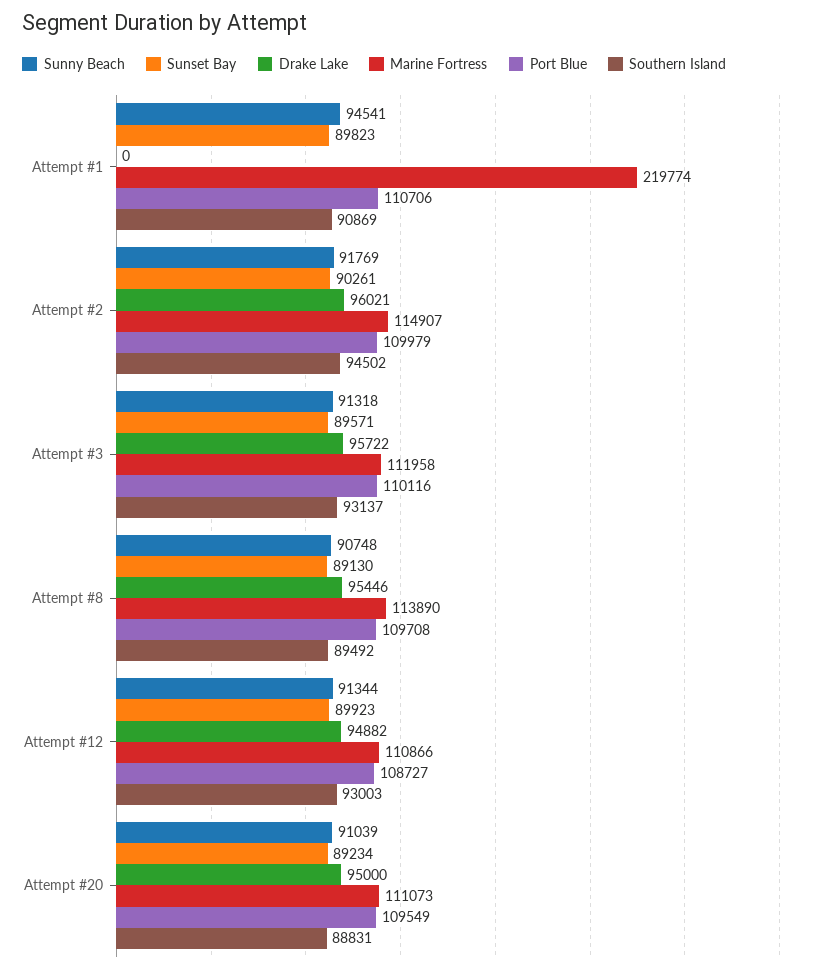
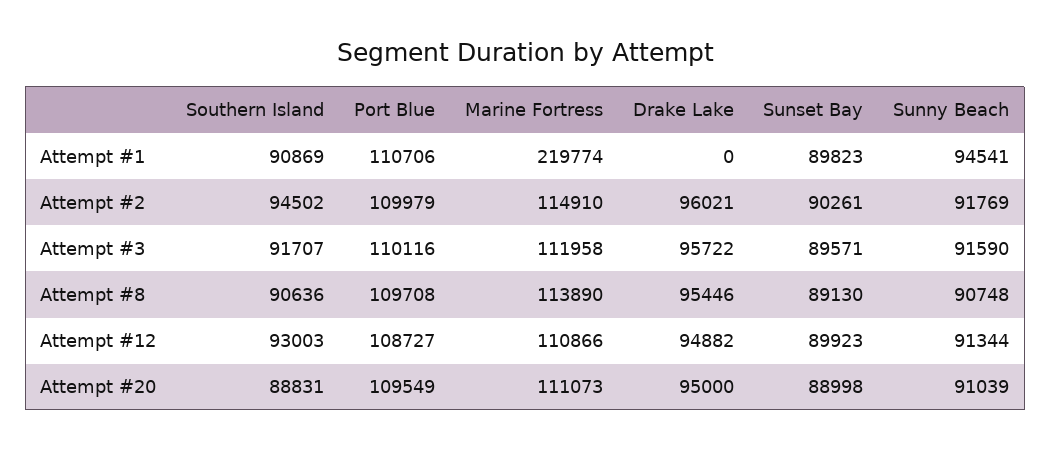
  {
    "Sunny Beach": {
      "Attempt #1": 94541,
      "Attempt #2": 91769,
-     "Attempt #3": 91318,
+     "Attempt #3": 91590,
      "Attempt #8": 90748,
      "Attempt #12": 91344,
      "Attempt #20": 91039
    },
    "Sunset Bay": {
      "Attempt #1": 89823,
      "Attempt #2": 90261,
      "Attempt #3": 89571,
      "Attempt #8": 89130,
      "Attempt #12": 89923,
-     "Attempt #20": 89234
+     "Attempt #20": 88998
    },
    "Drake Lake": {
      "Attempt #1": 0,
      "Attempt #2": 96021,
      "Attempt #3": 95722,
      "Attempt #8": 95446,
      "Attempt #12": 94882,
      "Attempt #20": 95000
    },
    "Marine Fortress": {
      "Attempt #1": 219774,
-     "Attempt #2": 114907,
+     "Attempt #2": 114910,
      "Attempt #3": 111958,
      "Attempt #8": 113890,
      "Attempt #12": 110866,
      "Attempt #20": 111073
    },
    "Port Blue": {
      "Attempt #1": 110706,
      "Attempt #2": 109979,
      "Attempt #3": 110116,
      "Attempt #8": 109708,
      "Attempt #12": 108727,
      "Attempt #20": 109549
    },
    "Southern Island": {
      "Attempt #1": 90869,
      "Attempt #2": 94502,
-     "Attempt #3": 93137,
+     "Attempt #3": 91707,
-     "Attempt #8": 89492,
+     "Attempt #8": 90636,
      "Attempt #12": 93003,
      "Attempt #20": 88831
    }
  }

